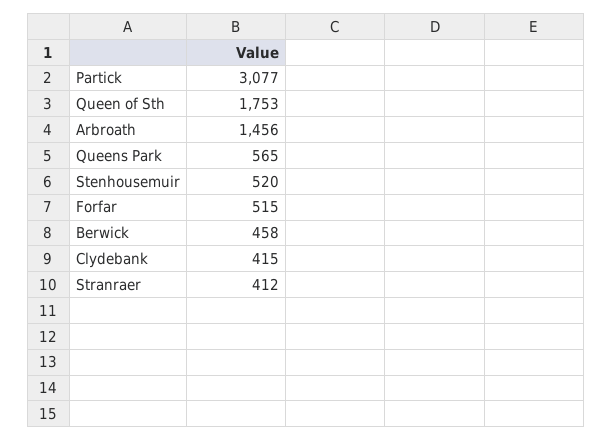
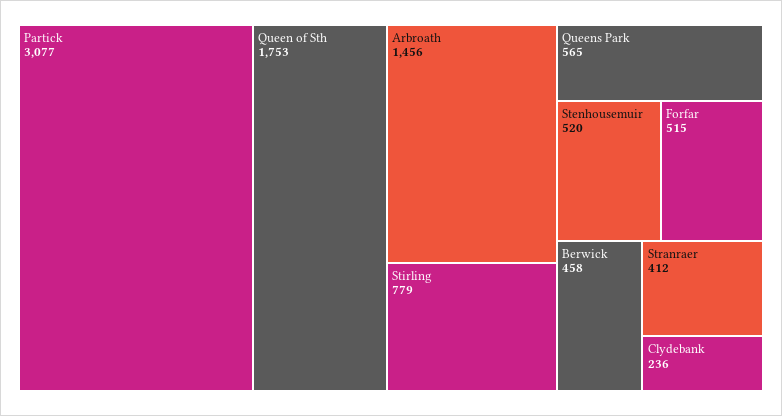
  {
    "Partick": 3077,
    "Queen of Sth": 1753,
    "Arbroath": 1456,
    "Queens Park": 565,
    "Stenhousemuir": 520,
    "Forfar": 515,
    "Berwick": 458,
-   "Clydebank": 415,
+   "Clydebank": 236,
-   "Stranraer": 412
+   "Stranraer": 412,
+   "Stirling": 779
  }

